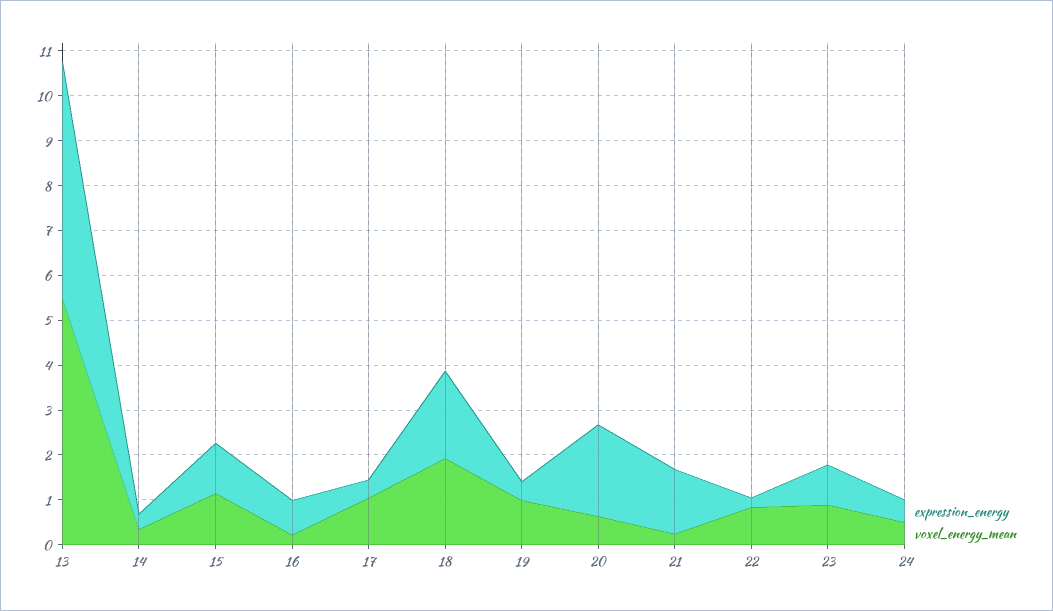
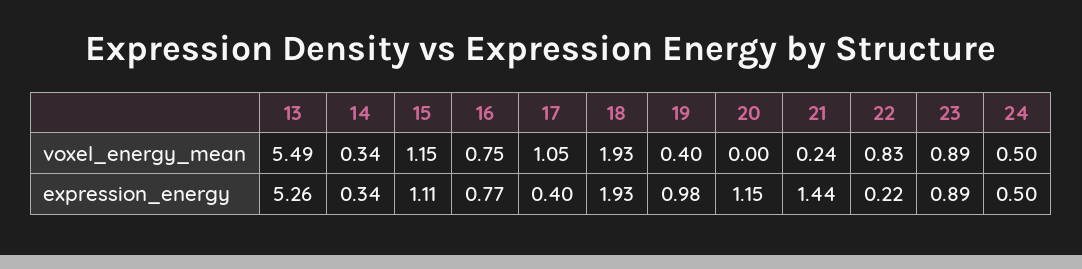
  {
    "expression_energy": {
      "13": 5.26,
      "14": 0.34,
      "15": 1.11,
      "16": 0.77,
      "17": 0.4,
      "18": 1.93,
-     "19": 0.4,
+     "19": 0.98,
-     "20": 2,
+     "20": 1.15,
      "21": 1.44,
      "22": 0.22,
      "23": 0.89,
      "24": 0.5
    },
    "voxel_energy_mean": {
      "13": 5.49,
      "14": 0.34,
      "15": 1.15,
-     "16": 0.2,
+     "16": 0.75,
      "17": 1.05,
      "18": 1.93,
-     "19": 1,
+     "19": 0.4,
-     "20": 0.6,
+     "20": 0,
      "21": 0.24,
      "22": 0.83,
      "23": 0.89,
      "24": 0.5
    }
  }

